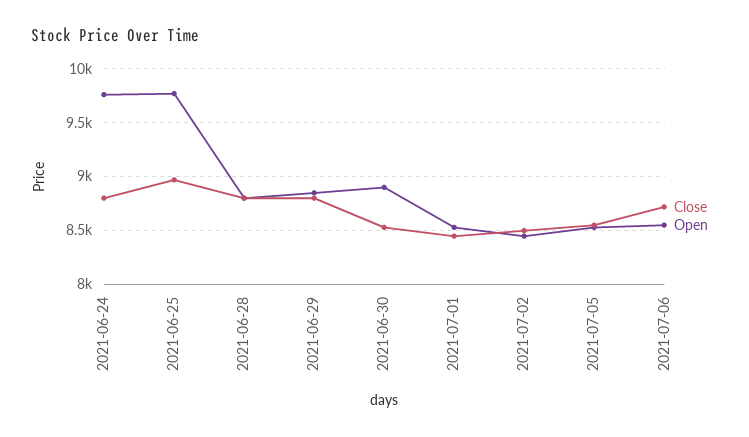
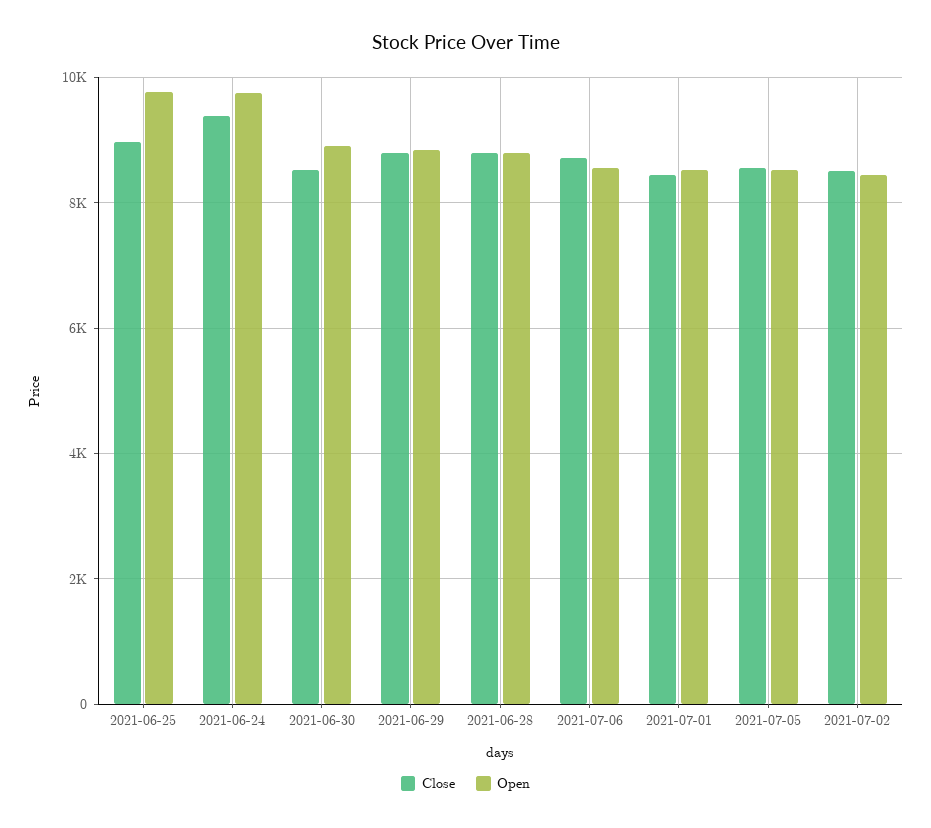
  {
    "Close": {
-     "2021-06-24": 8800,
+     "2021-06-24": 9400,
      "2021-06-25": 9000,
      "2021-06-28": 8800,
      "2021-06-29": 8800,
      "2021-06-30": 8500,
      "2021-07-01": 8500,
      "2021-07-02": 8500,
      "2021-07-05": 8600,
      "2021-07-06": 8700
    },
    "Open": {
      "2021-06-24": 9800,
      "2021-06-25": 9800,
      "2021-06-28": 8800,
      "2021-06-29": 8900,
      "2021-06-30": 8900,
      "2021-07-01": 8500,
      "2021-07-02": 8500,
      "2021-07-05": 8500,
      "2021-07-06": 8600
    }
  }

